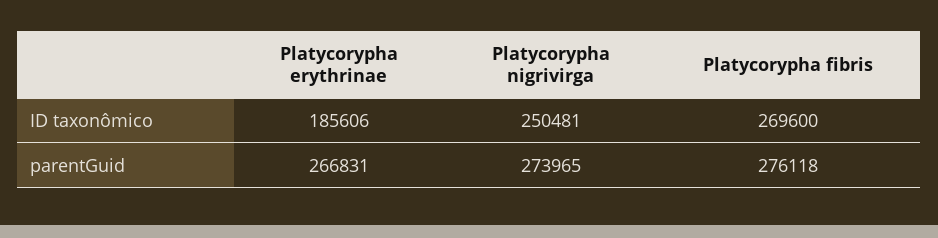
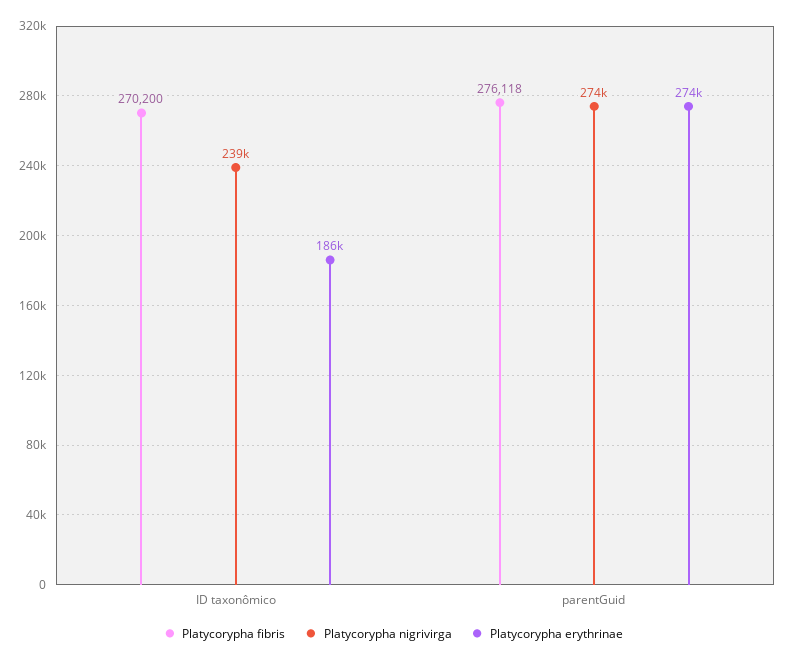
  {
    "Platycorypha erythrinae": {
      "ID taxonômico": 185606,
-     "parentGuid": 266831
+     "parentGuid": 274000
    },
    "Platycorypha nigrivirga": {
-     "ID taxonômico": 250481,
+     "ID taxonômico": 239000,
      "parentGuid": 273965
    },
    "Platycorypha fibris": {
-     "ID taxonômico": 269600,
+     "ID taxonômico": 270200,
      "parentGuid": 276118
    }
  }

